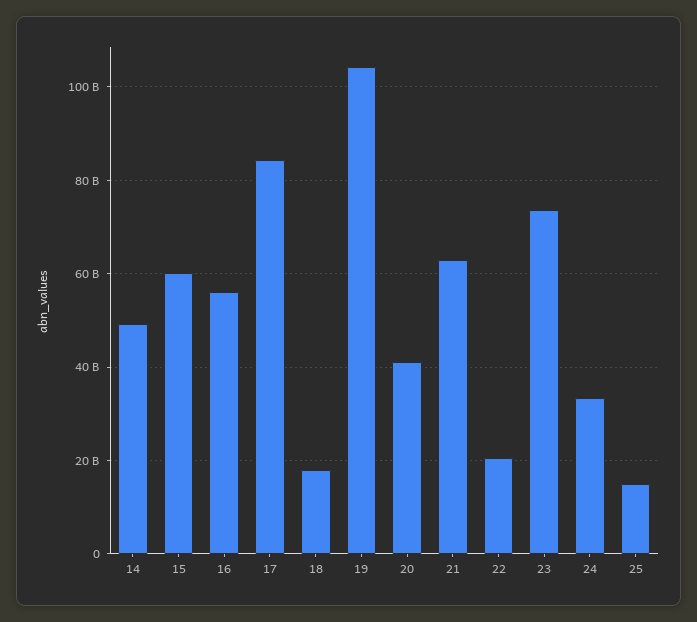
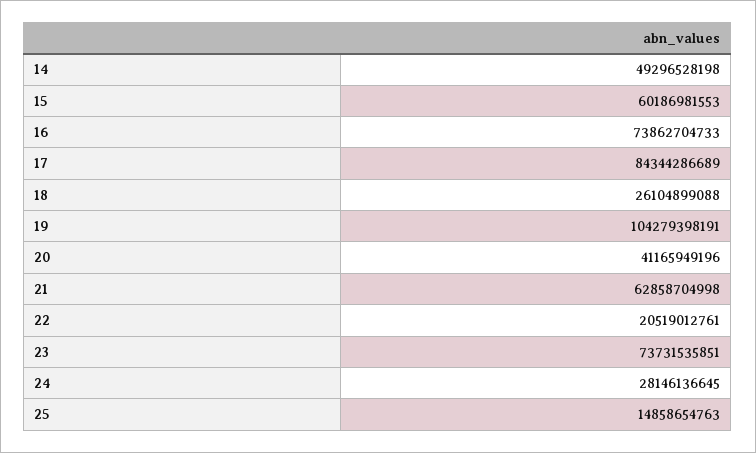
  {
    "14": 49296528198,
    "15": 60186981553,
-   "16": 56000000000,
+   "16": 73862704733,
    "17": 84344286689,
-   "18": 18000000000,
+   "18": 26104899088,
    "19": 104279398191,
    "20": 41165949196,
    "21": 62858704998,
    "22": 20519012761,
    "23": 73731535851,
-   "24": 34000000000,
+   "24": 28146136645,
    "25": 14858654763
  }

